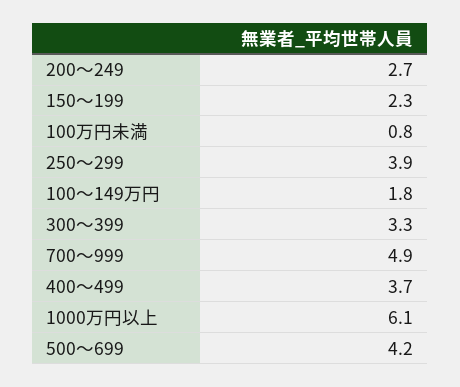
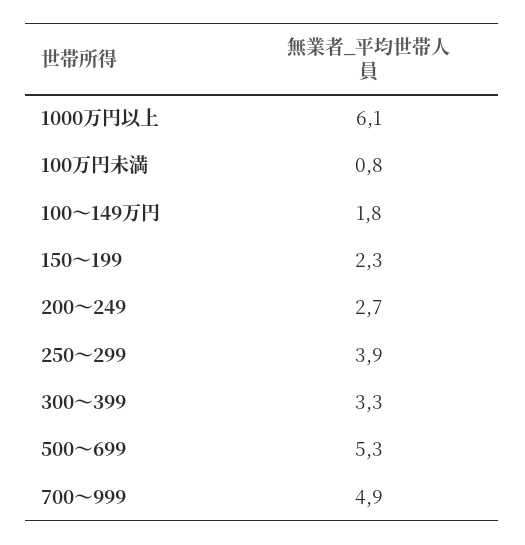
  {
    "200～249": 2.7,
    "150～199": 2.3,
    "100万円未満": 0.8,
    "250～299": 3.9,
    "100～149万円": 1.8,
    "300～399": 3.3,
    "700～999": 4.9,
-   "400～499": 3.7,
    "1000万円以上": 6.1,
-   "500～699": 4.2
+   "500～699": 5.3
  }

